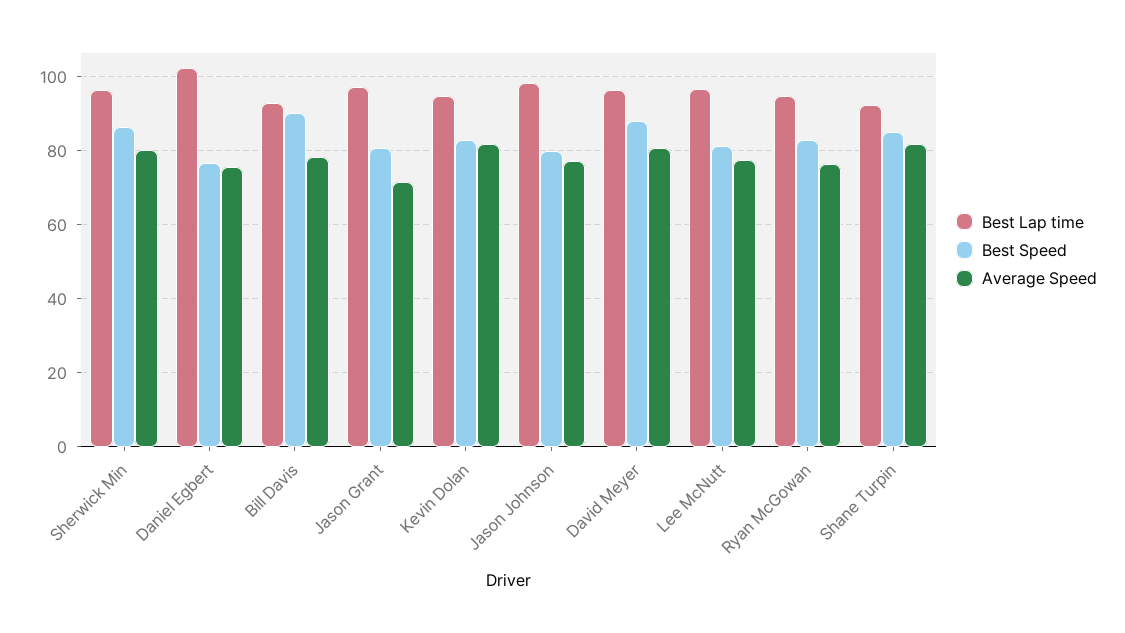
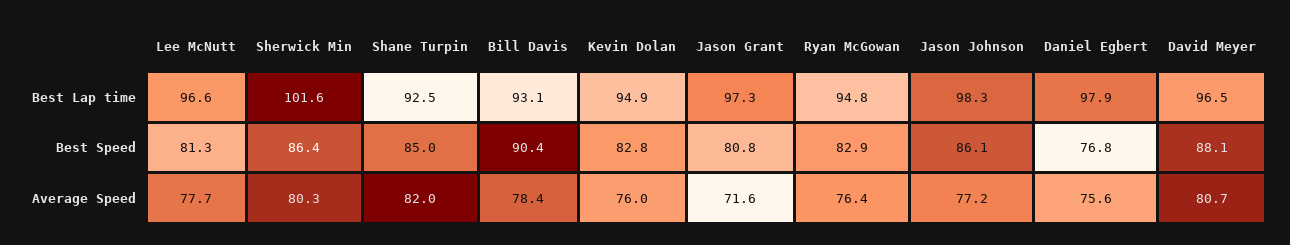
  {
    "Best Lap time": {
-     "Sherwick Min": 96,
+     "Sherwick Min": 101.6,
-     "Daniel Egbert": 102,
+     "Daniel Egbert": 97.9,
      "Bill Davis": 93.1,
      "Jason Grant": 97.3,
      "Kevin Dolan": 94.9,
      "Jason Johnson": 98.3,
      "David Meyer": 96.5,
      "Lee McNutt": 96.6,
      "Ryan McGowan": 94.8,
      "Shane Turpin": 92.5
    },
    "Best Speed": {
      "Sherwick Min": 86.4,
      "Daniel Egbert": 76.8,
      "Bill Davis": 90.4,
      "Jason Grant": 80.8,
      "Kevin Dolan": 82.8,
-     "Jason Johnson": 80,
+     "Jason Johnson": 86.1,
      "David Meyer": 88.1,
      "Lee McNutt": 81.3,
      "Ryan McGowan": 82.9,
      "Shane Turpin": 85
    },
    "Average Speed": {
      "Sherwick Min": 80.3,
      "Daniel Egbert": 75.6,
      "Bill Davis": 78.4,
      "Jason Grant": 71.6,
-     "Kevin Dolan": 82,
+     "Kevin Dolan": 76,
      "Jason Johnson": 77.2,
      "David Meyer": 80.7,
      "Lee McNutt": 77.7,
      "Ryan McGowan": 76.4,
      "Shane Turpin": 82
    }
  }

